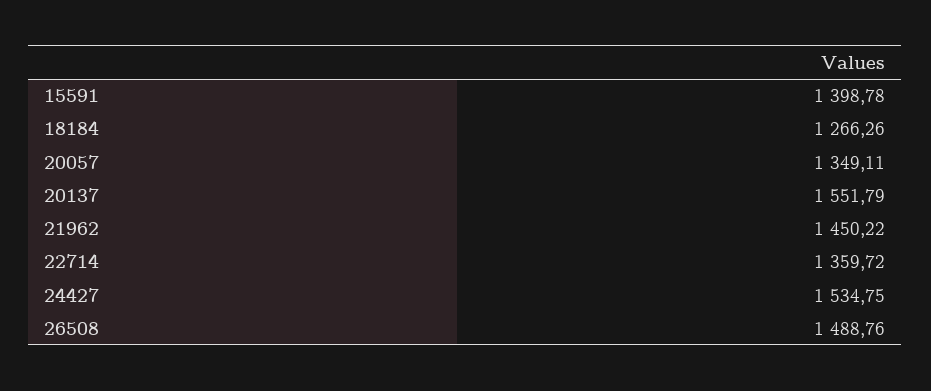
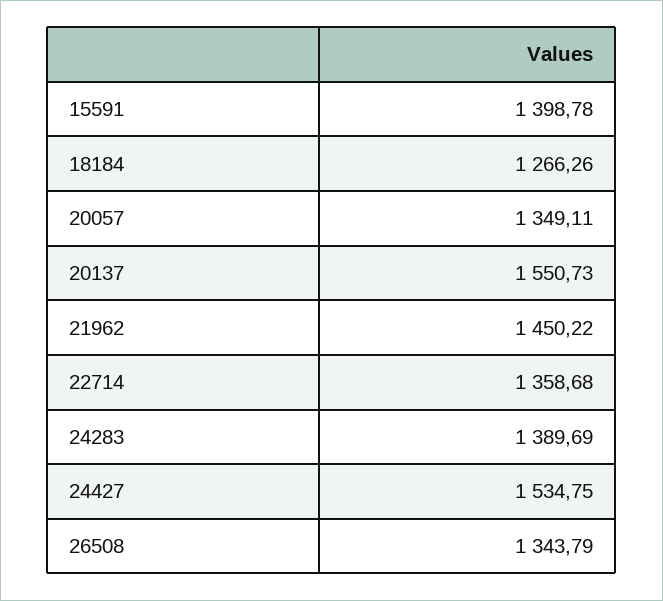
  {
    "15591": 1398.78,
    "18184": 1266.26,
    "20057": 1349.11,
-   "20137": 1551.79,
+   "20137": 1550.73,
    "21962": 1450.22,
-   "22714": 1359.72,
+   "22714": 1358.68,
    "24427": 1534.75,
-   "26508": 1488.76
+   "26508": 1343.79,
+   "24283": 1389.69
  }

